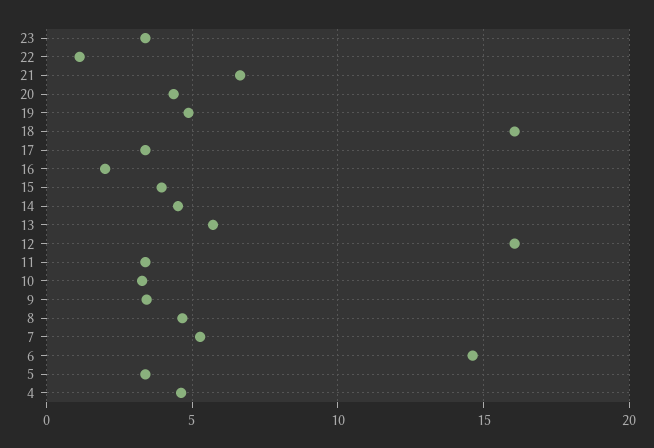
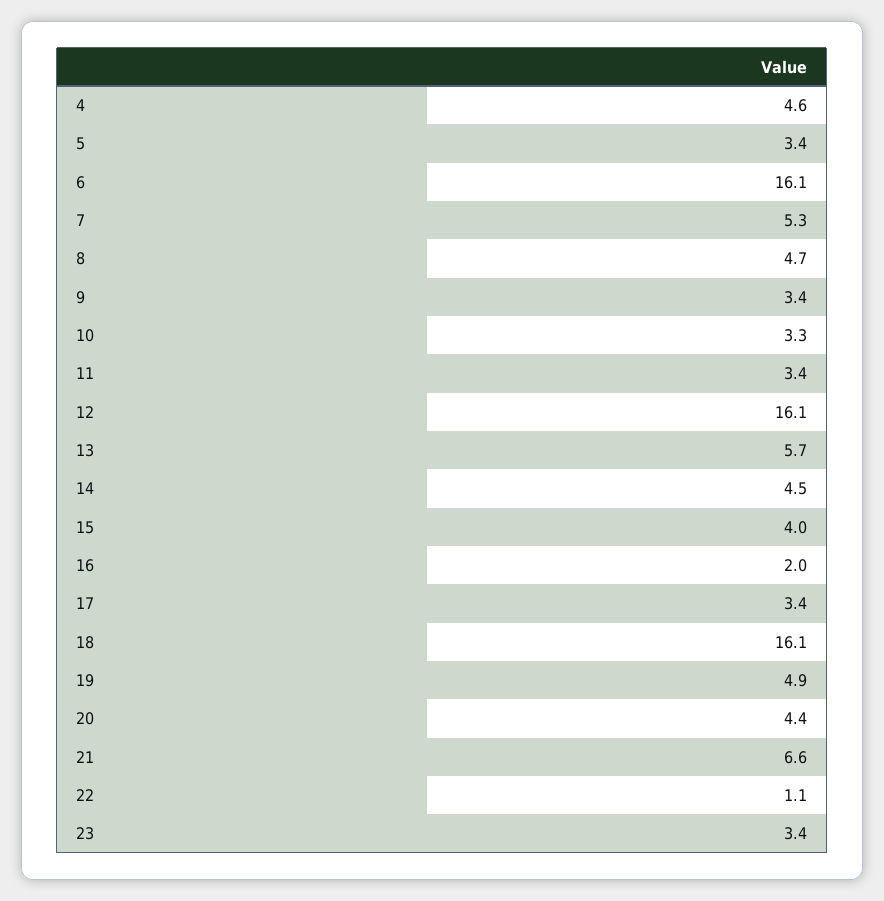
  {
    "23": 3.4,
    "22": 1.1,
    "21": 6.6,
    "20": 4.4,
    "19": 4.9,
    "18": 16.1,
    "17": 3.4,
    "16": 2,
    "15": 4,
    "14": 4.5,
    "13": 5.7,
    "12": 16.1,
    "11": 3.4,
    "10": 3.3,
    "9": 3.4,
    "8": 4.7,
    "7": 5.3,
-   "6": 14.5,
+   "6": 16.1,
    "5": 3.4,
    "4": 4.6
  }

